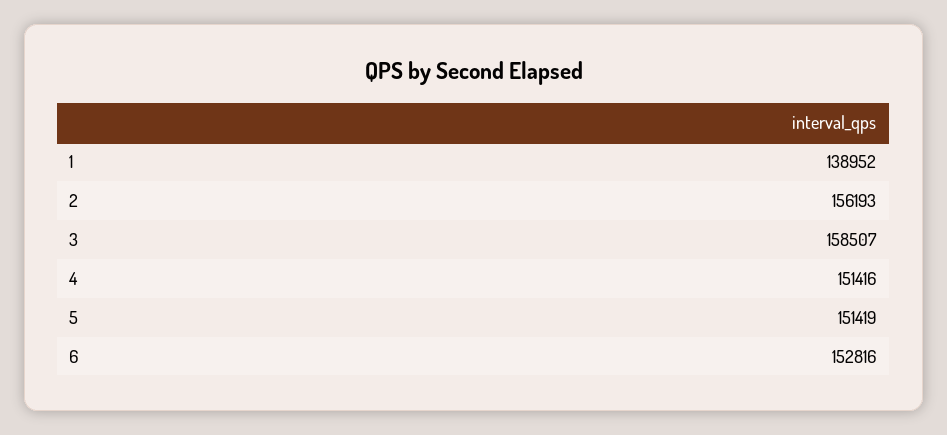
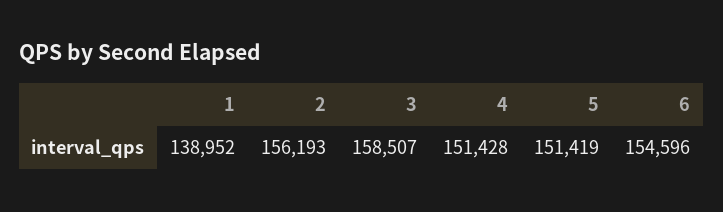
  {
    "1": 138952,
    "2": 156193,
    "3": 158507,
-   "4": 151416,
+   "4": 151428,
    "5": 151419,
-   "6": 152816
+   "6": 154596
  }

